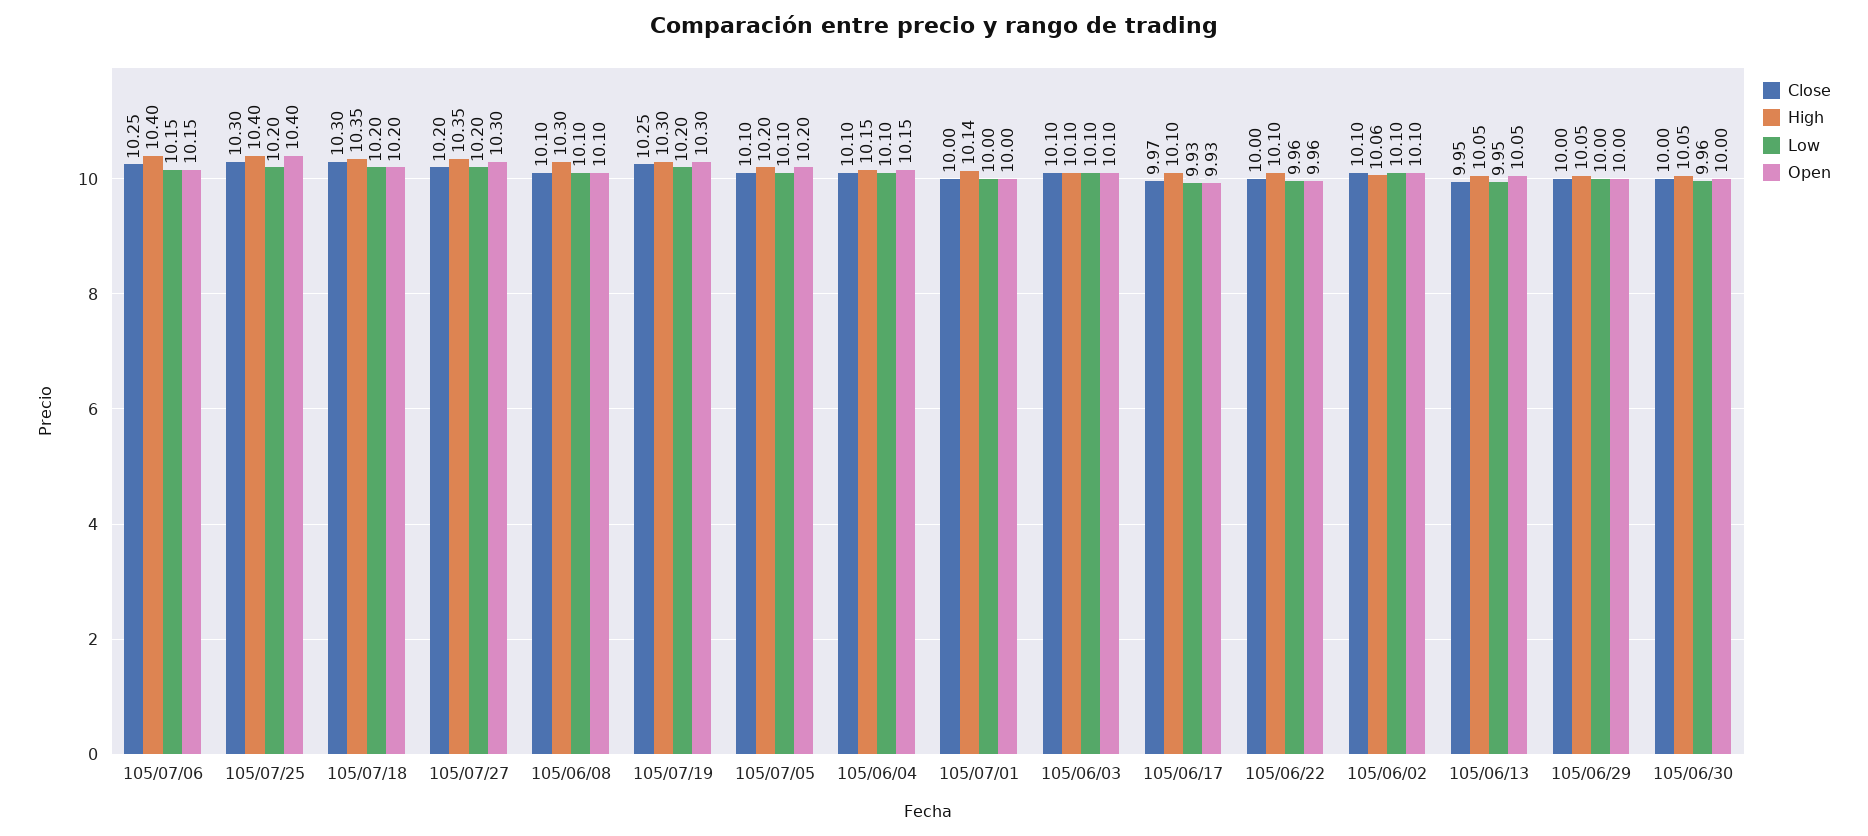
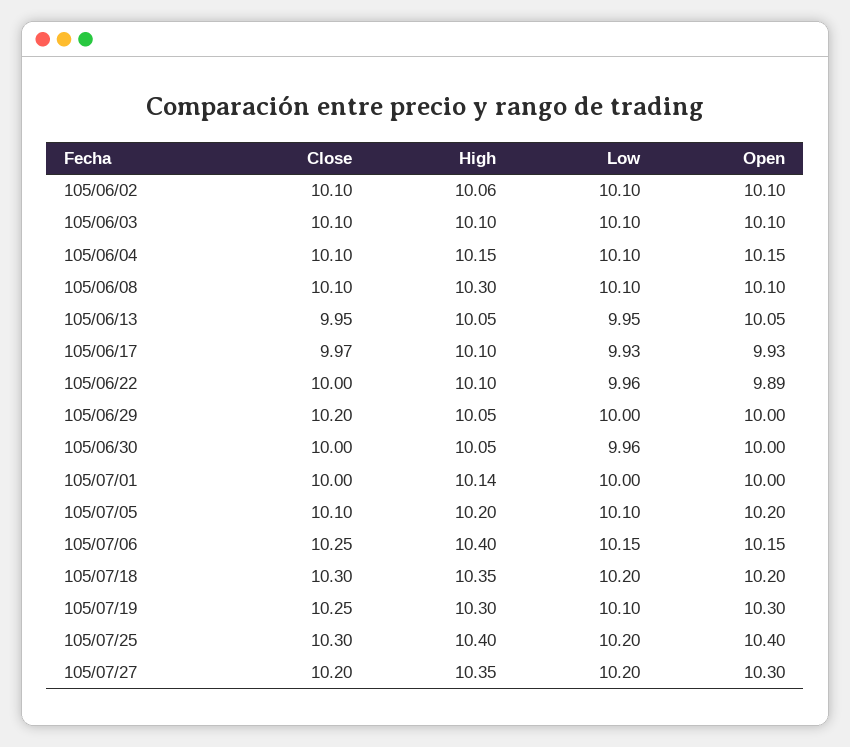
  {
    "Close": {
      "105/07/06": 10.25,
      "105/07/25": 10.3,
      "105/07/18": 10.3,
      "105/07/27": 10.2,
      "105/06/08": 10.1,
      "105/07/19": 10.25,
      "105/07/05": 10.1,
      "105/06/04": 10.1,
      "105/07/01": 10,
      "105/06/03": 10.1,
      "105/06/17": 9.97,
      "105/06/22": 10,
      "105/06/02": 10.1,
      "105/06/13": 9.95,
-     "105/06/29": 10,
+     "105/06/29": 10.2,
      "105/06/30": 10
    },
    "High": {
      "105/07/06": 10.4,
      "105/07/25": 10.4,
      "105/07/18": 10.35,
      "105/07/27": 10.35,
      "105/06/08": 10.3,
      "105/07/19": 10.3,
      "105/07/05": 10.2,
      "105/06/04": 10.15,
      "105/07/01": 10.14,
      "105/06/03": 10.1,
      "105/06/17": 10.1,
      "105/06/22": 10.1,
      "105/06/02": 10.06,
      "105/06/13": 10.05,
      "105/06/29": 10.05,
      "105/06/30": 10.05
    },
    "Low": {
      "105/07/06": 10.15,
      "105/07/25": 10.2,
      "105/07/18": 10.2,
      "105/07/27": 10.2,
      "105/06/08": 10.1,
-     "105/07/19": 10.2,
+     "105/07/19": 10.1,
      "105/07/05": 10.1,
      "105/06/04": 10.1,
      "105/07/01": 10,
      "105/06/03": 10.1,
      "105/06/17": 9.93,
      "105/06/22": 9.96,
      "105/06/02": 10.1,
      "105/06/13": 9.95,
      "105/06/29": 10,
      "105/06/30": 9.96
    },
    "Open": {
      "105/07/06": 10.15,
      "105/07/25": 10.4,
      "105/07/18": 10.2,
      "105/07/27": 10.3,
      "105/06/08": 10.1,
      "105/07/19": 10.3,
      "105/07/05": 10.2,
      "105/06/04": 10.15,
      "105/07/01": 10,
      "105/06/03": 10.1,
      "105/06/17": 9.93,
-     "105/06/22": 9.96,
+     "105/06/22": 9.89,
      "105/06/02": 10.1,
      "105/06/13": 10.05,
      "105/06/29": 10,
      "105/06/30": 10
    }
  }

